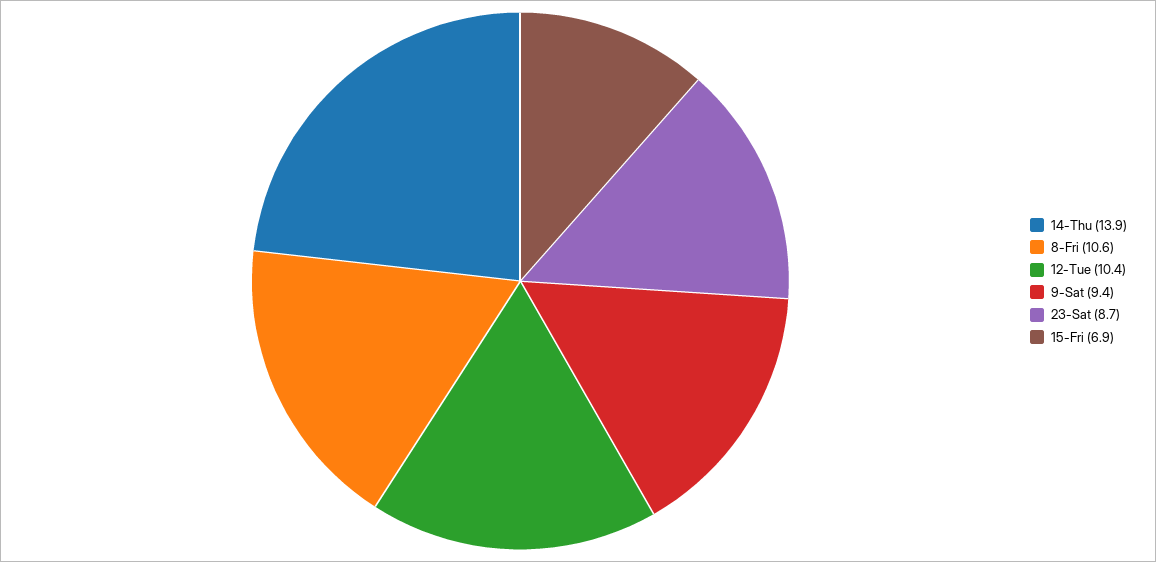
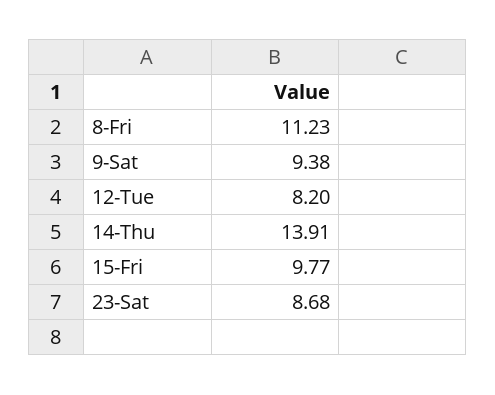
  {
    "14-Thu": 13.91,
-   "8-Fri": 10.6,
+   "8-Fri": 11.23,
-   "12-Tue": 10.4,
+   "12-Tue": 8.2,
    "9-Sat": 9.38,
    "23-Sat": 8.68,
-   "15-Fri": 6.9
+   "15-Fri": 9.77
  }

